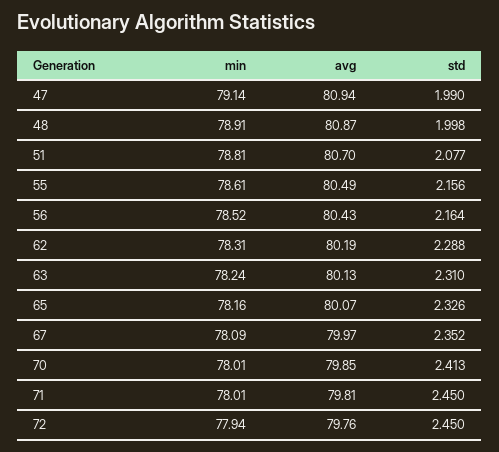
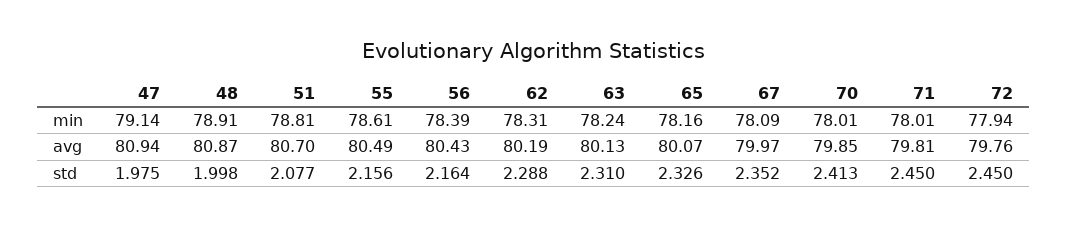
  {
    "min": {
      "47": 79.14,
      "48": 78.91,
      "51": 78.81,
      "55": 78.61,
-     "56": 78.52,
+     "56": 78.39,
      "62": 78.31,
      "63": 78.24,
      "65": 78.16,
      "67": 78.09,
      "70": 78.01,
      "71": 78.01,
      "72": 77.94
    },
    "avg": {
      "47": 80.94,
      "48": 80.87,
      "51": 80.7,
      "55": 80.49,
      "56": 80.43,
      "62": 80.19,
      "63": 80.13,
      "65": 80.07,
      "67": 79.97,
      "70": 79.85,
      "71": 79.81,
      "72": 79.76
    },
    "std": {
-     "47": 1.99,
+     "47": 1.975,
      "48": 1.998,
      "51": 2.077,
      "55": 2.156,
      "56": 2.164,
      "62": 2.288,
      "63": 2.31,
      "65": 2.326,
      "67": 2.352,
      "70": 2.413,
      "71": 2.45,
      "72": 2.45
    }
  }

